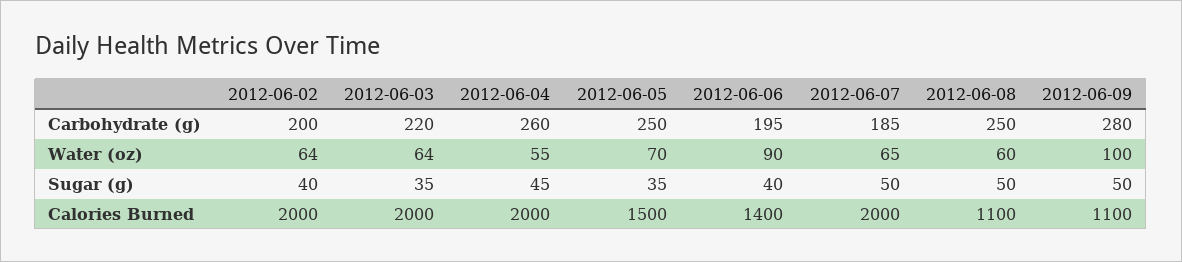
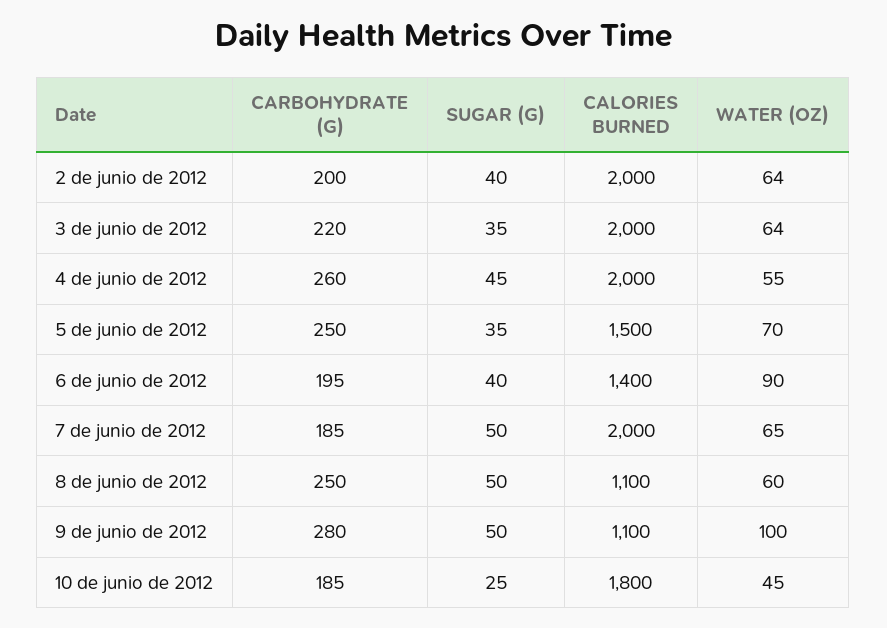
  {
    "2012-06-02": {
      "Carbohydrate (g)": 200,
      "Water (oz)": 64,
      "Sugar (g)": 40,
      "Calories Burned": 2000
    },
    "2012-06-03": {
      "Carbohydrate (g)": 220,
      "Water (oz)": 64,
      "Sugar (g)": 35,
      "Calories Burned": 2000
    },
    "2012-06-04": {
      "Carbohydrate (g)": 260,
      "Water (oz)": 55,
      "Sugar (g)": 45,
      "Calories Burned": 2000
    },
    "2012-06-05": {
      "Carbohydrate (g)": 250,
      "Water (oz)": 70,
      "Sugar (g)": 35,
      "Calories Burned": 1500
    },
    "2012-06-06": {
      "Carbohydrate (g)": 195,
      "Water (oz)": 90,
      "Sugar (g)": 40,
      "Calories Burned": 1400
    },
    "2012-06-07": {
      "Carbohydrate (g)": 185,
      "Water (oz)": 65,
      "Sugar (g)": 50,
      "Calories Burned": 2000
    },
    "2012-06-08": {
      "Carbohydrate (g)": 250,
      "Water (oz)": 60,
      "Sugar (g)": 50,
      "Calories Burned": 1100
    },
    "2012-06-09": {
      "Carbohydrate (g)": 280,
      "Water (oz)": 100,
      "Sugar (g)": 50,
      "Calories Burned": 1100
-   }
+   },
+   "10 de junio de 2012": {
+     "Carbohydrate (g)": 185,
+     "Sugar (g)": 25,
+     "Calories Burned": 1800,
+     "Water (oz)": 45
+   }
  }

